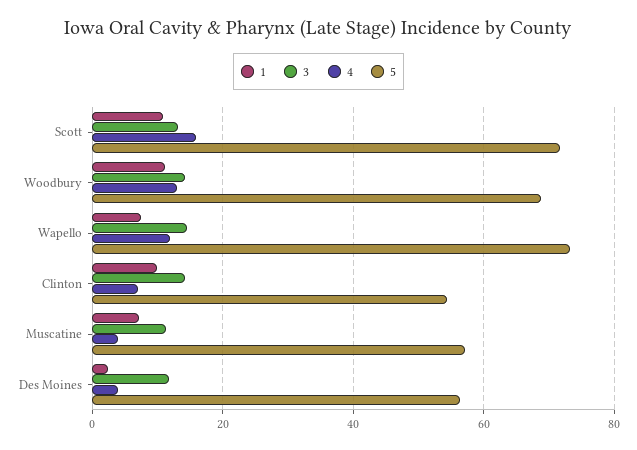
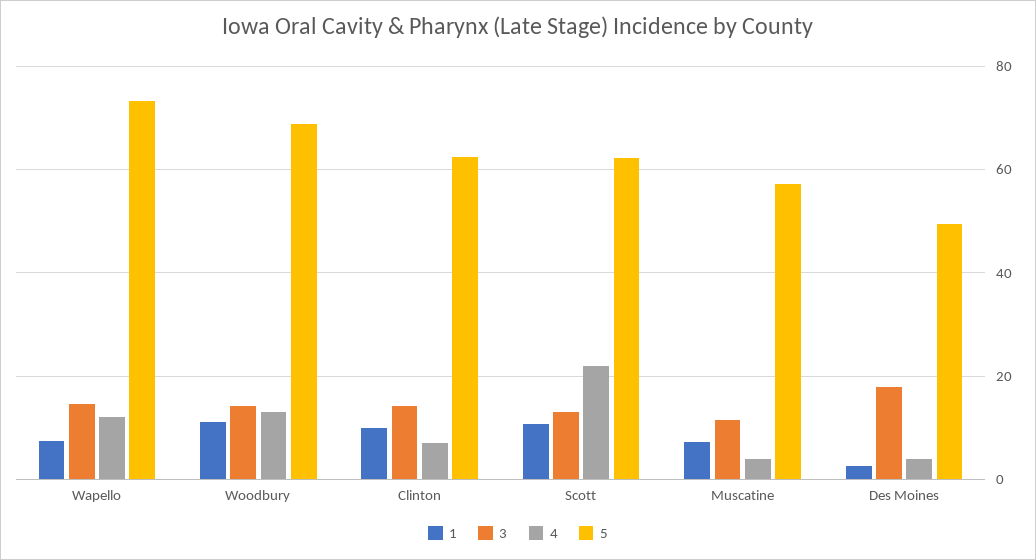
  {
    "1": {
      "Scott": 10,
      "Woodbury": 12,
      "Wapello": 8,
      "Clinton": 10,
      "Muscatine": 8,
      "Des Moines": 2
    },
    "3": {
      "Scott": 14,
      "Woodbury": 14,
      "Wapello": 14,
      "Clinton": 14,
      "Muscatine": 12,
-     "Des Moines": 12
+     "Des Moines": 18
    },
    "4": {
-     "Scott": 16,
+     "Scott": 22,
      "Woodbury": 14,
      "Wapello": 12,
      "Clinton": 8,
      "Muscatine": 4,
      "Des Moines": 4
    },
    "5": {
-     "Scott": 72,
+     "Scott": 62,
      "Woodbury": 68,
      "Wapello": 74,
-     "Clinton": 54,
+     "Clinton": 62,
      "Muscatine": 58,
-     "Des Moines": 56
+     "Des Moines": 50
    }
  }

